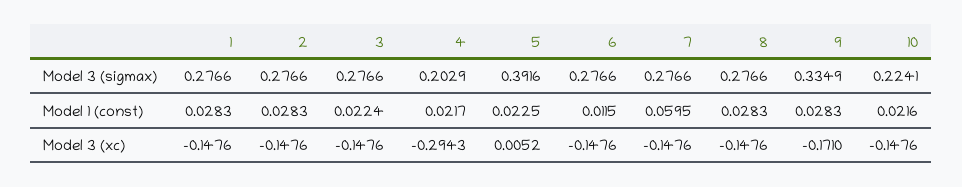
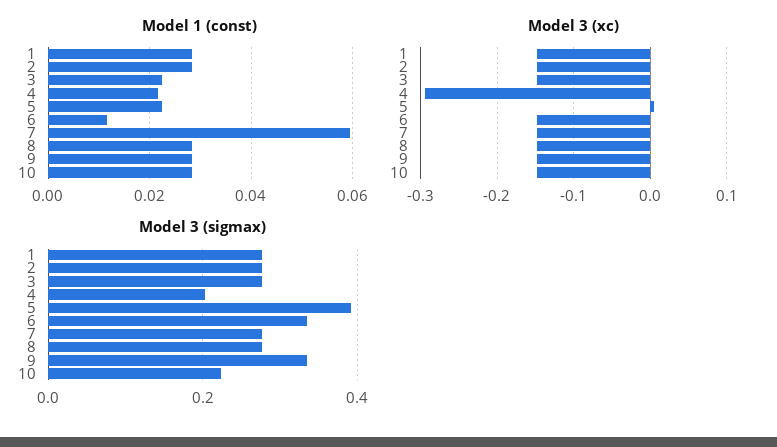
  {
    "Model 3 (sigmax)": {
      "1": 0.2766,
      "2": 0.2766,
      "3": 0.2766,
      "4": 0.2029,
      "5": 0.3916,
-     "6": 0.2766,
+     "6": 0.34,
      "7": 0.2766,
      "8": 0.2766,
      "9": 0.3349,
      "10": 0.2241
    },
    "Model 1 (const)": {
      "1": 0.0283,
      "2": 0.0283,
      "3": 0.0224,
      "4": 0.0217,
      "5": 0.0225,
      "6": 0.0115,
      "7": 0.0595,
      "8": 0.0283,
      "9": 0.0283,
-     "10": 0.0216
+     "10": 0.028
    },
    "Model 3 (xc)": {
      "1": -0.1476,
      "2": -0.1476,
      "3": -0.1476,
      "4": -0.2943,
      "5": 0.0052,
      "6": -0.1476,
      "7": -0.1476,
      "8": -0.1476,
-     "9": -0.171,
+     "9": -0.15,
      "10": -0.1476
    }
  }

